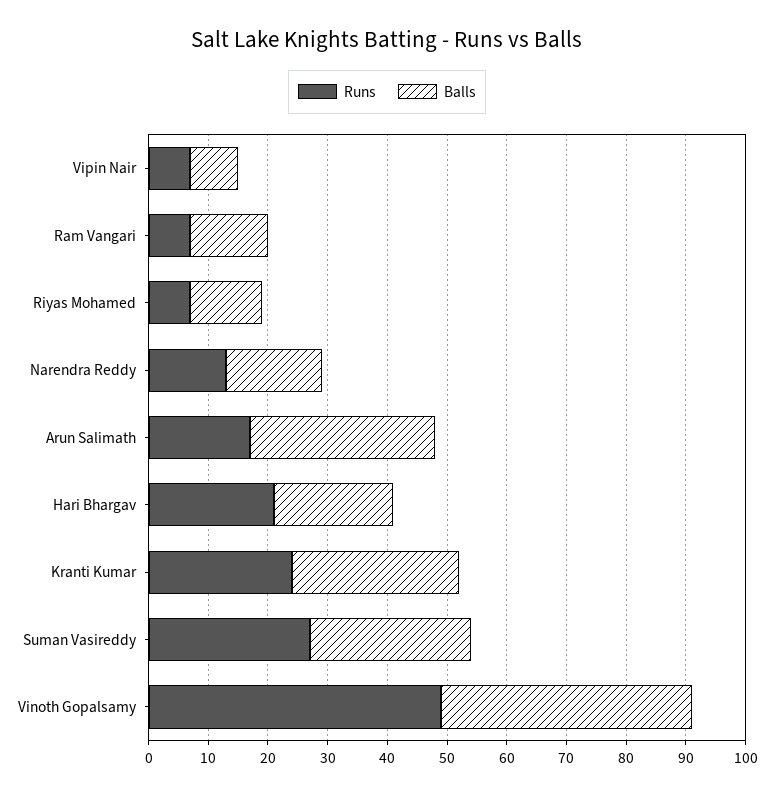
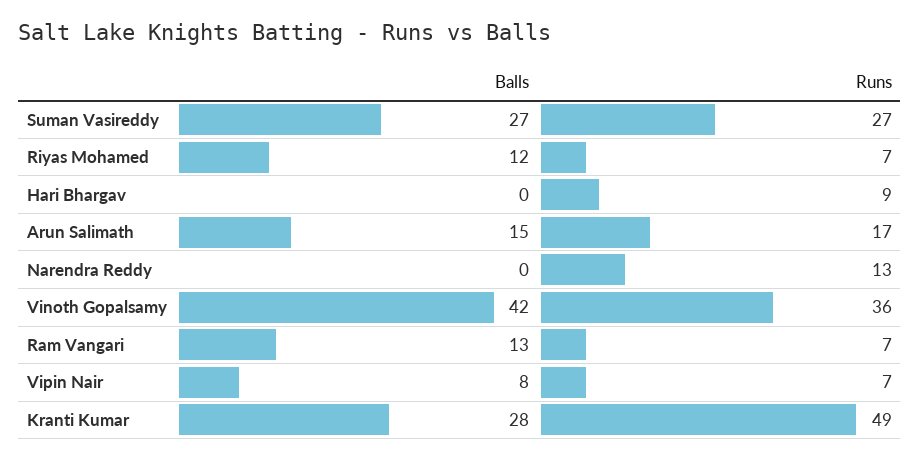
  {
    "Runs": {
      "Vipin Nair": 7,
      "Ram Vangari": 7,
      "Riyas Mohamed": 7,
      "Narendra Reddy": 13,
      "Arun Salimath": 17,
-     "Hari Bhargav": 20,
+     "Hari Bhargav": 9,
-     "Kranti Kumar": 25,
+     "Kranti Kumar": 49,
      "Suman Vasireddy": 27,
-     "Vinoth Gopalsamy": 50
+     "Vinoth Gopalsamy": 36
    },
    "Balls": {
      "Vipin Nair": 8,
      "Ram Vangari": 13,
      "Riyas Mohamed": 12,
-     "Narendra Reddy": 15,
+     "Narendra Reddy": 0,
-     "Arun Salimath": 30,
+     "Arun Salimath": 15,
-     "Hari Bhargav": 20,
+     "Hari Bhargav": 0,
      "Kranti Kumar": 28,
      "Suman Vasireddy": 27,
      "Vinoth Gopalsamy": 42
    }
  }

